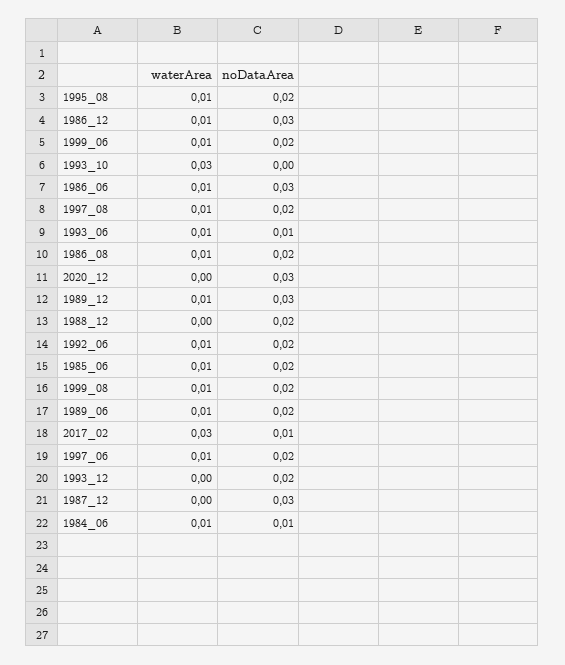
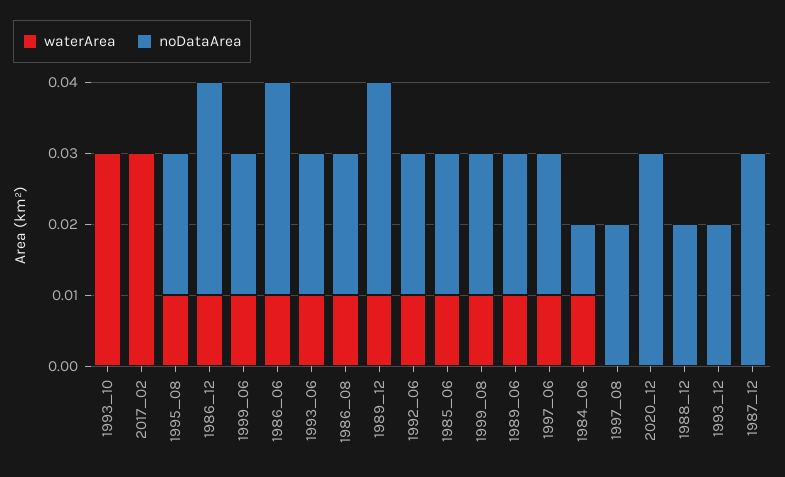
  {
    "waterArea": {
      "1995_08": 0.01,
      "1986_12": 0.01,
      "1999_06": 0.01,
      "1993_10": 0.03,
      "1986_06": 0.01,
-     "1997_08": 0.01,
+     "1997_08": 0,
      "1993_06": 0.01,
      "1986_08": 0.01,
      "2020_12": 0,
      "1989_12": 0.01,
      "1988_12": 0,
      "1992_06": 0.01,
      "1985_06": 0.01,
      "1999_08": 0.01,
      "1989_06": 0.01,
      "2017_02": 0.03,
      "1997_06": 0.01,
      "1993_12": 0,
      "1987_12": 0,
      "1984_06": 0.01
    },
    "noDataArea": {
      "1995_08": 0.02,
      "1986_12": 0.03,
      "1999_06": 0.02,
      "1993_10": 0,
      "1986_06": 0.03,
      "1997_08": 0.02,
-     "1993_06": 0.01,
+     "1993_06": 0.02,
      "1986_08": 0.02,
      "2020_12": 0.03,
      "1989_12": 0.03,
      "1988_12": 0.02,
      "1992_06": 0.02,
      "1985_06": 0.02,
      "1999_08": 0.02,
      "1989_06": 0.02,
-     "2017_02": 0.01,
+     "2017_02": 0,
      "1997_06": 0.02,
      "1993_12": 0.02,
      "1987_12": 0.03,
      "1984_06": 0.01
    }
  }

